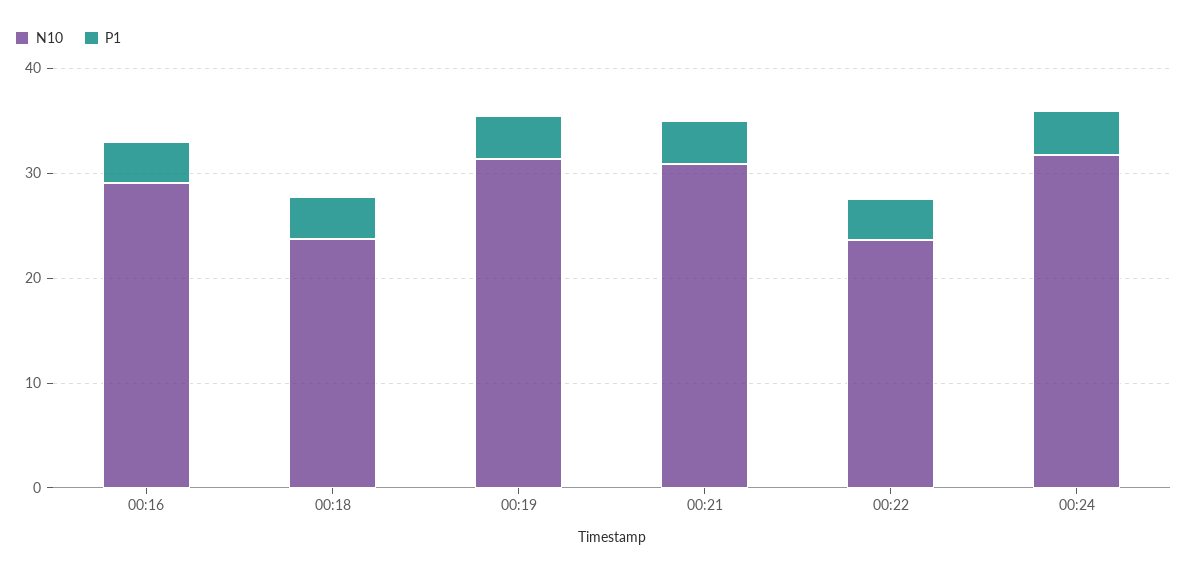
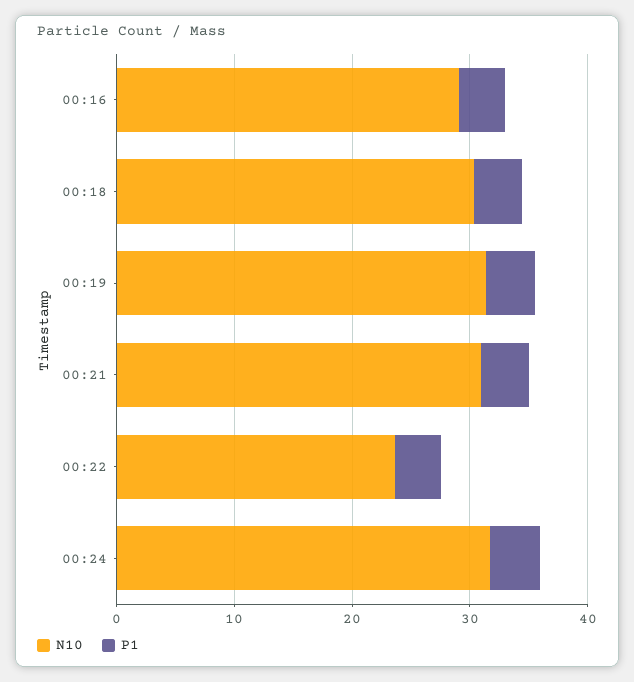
  {
    "N10": {
      "00:16": 30,
-     "00:18": 24,
+     "00:18": 30,
      "00:19": 32,
      "00:21": 30,
      "00:22": 24,
      "00:24": 32
    },
    "P1": {
      "00:16": 4,
      "00:18": 4,
      "00:19": 4,
      "00:21": 4,
      "00:22": 4,
      "00:24": 4
    }
  }

